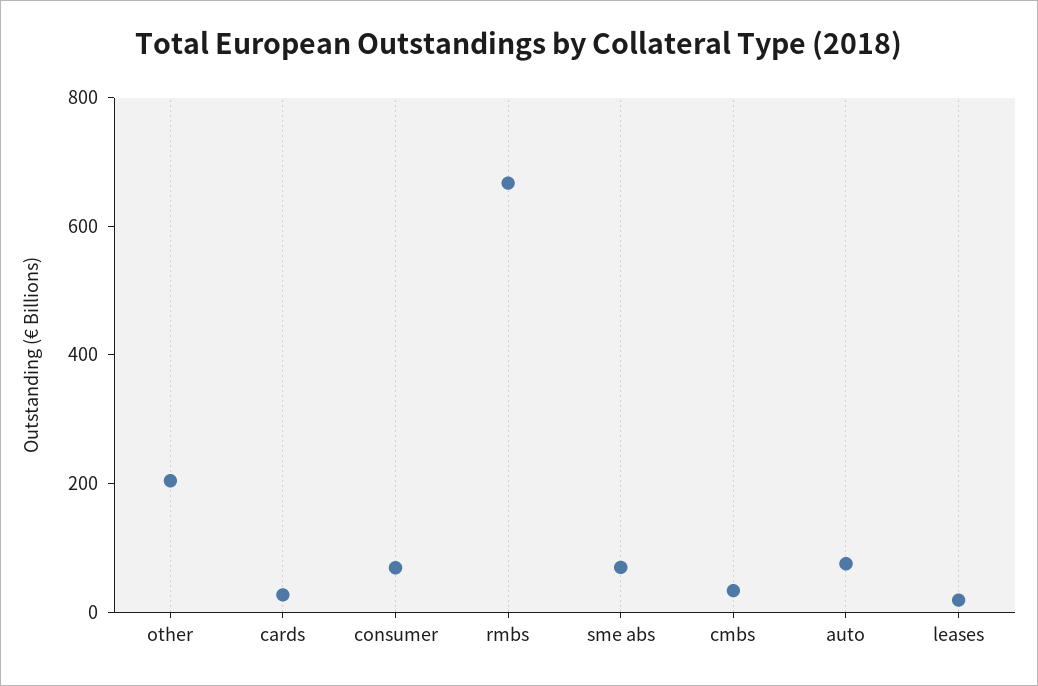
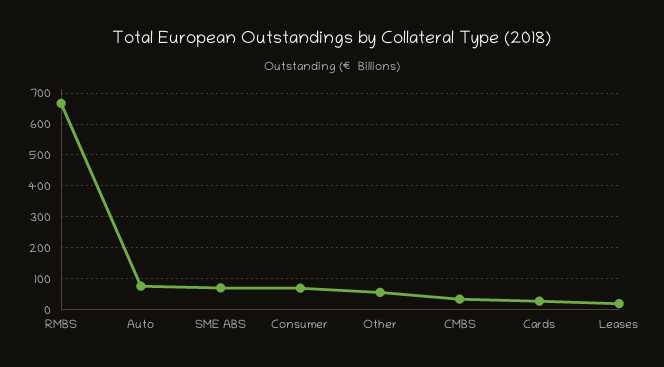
  {
-   "other": 200,
+   "other": 60,
    "cards": 20,
    "consumer": 60,
    "rmbs": 660,
    "sme abs": 60,
    "cmbs": 40,
    "auto": 80,
    "leases": 20
  }

